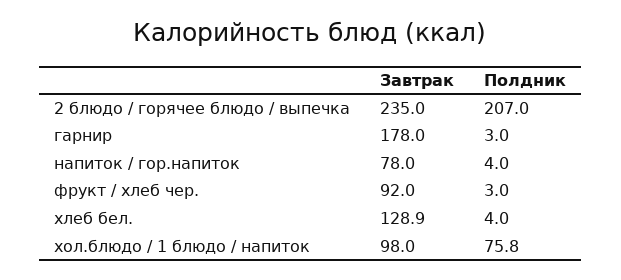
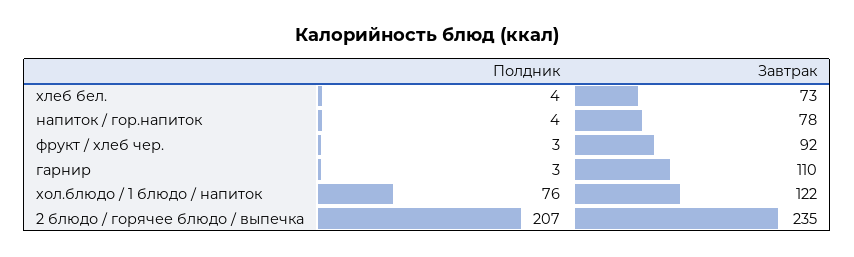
  {
    "Завтрак": {
      "2 блюдо / горячее блюдо / выпечка": 235,
-     "гарнир": 178,
+     "гарнир": 110,
      "напиток / гор.напиток": 78,
      "фрукт / хлеб чер.": 92,
-     "хлеб бел.": 128.9,
+     "хлеб бел.": 73,
-     "хол.блюдо / 1 блюдо / напиток": 98
+     "хол.блюдо / 1 блюдо / напиток": 122
    },
    "Полдник": {
      "2 блюдо / горячее блюдо / выпечка": 207,
      "гарнир": 3,
      "напиток / гор.напиток": 4,
      "фрукт / хлеб чер.": 3,
      "хлеб бел.": 4,
      "хол.блюдо / 1 блюдо / напиток": 75.8
    }
  }

